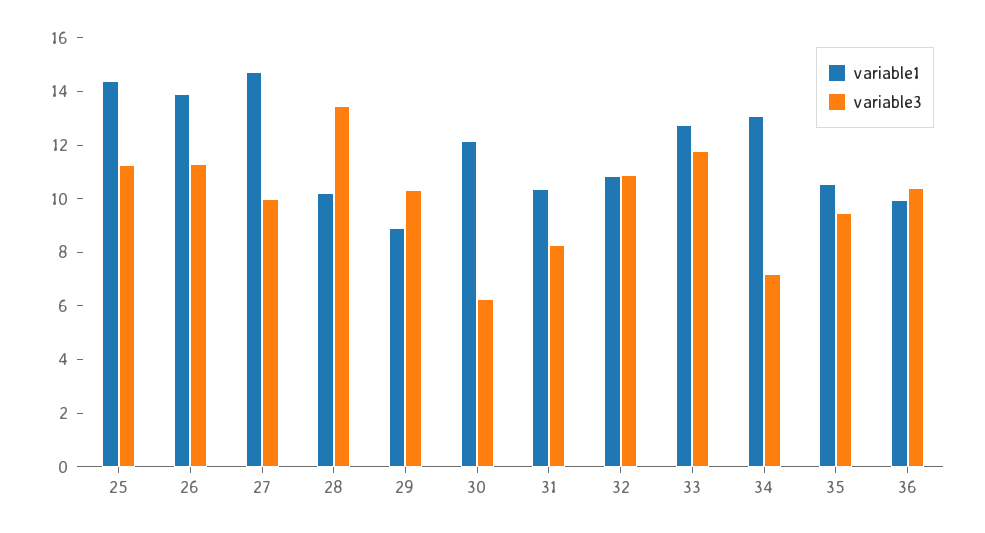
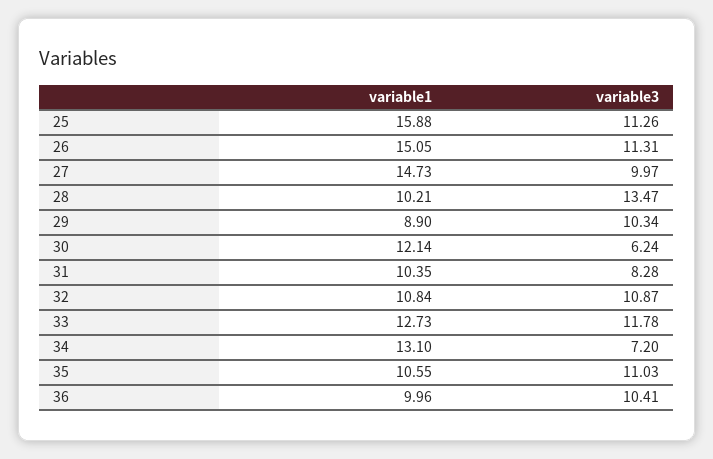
  {
    "variable1": {
-     "25": 14.5,
+     "25": 15.88,
-     "26": 14,
+     "26": 15.05,
      "27": 14.73,
      "28": 10.21,
      "29": 8.9,
      "30": 12.14,
      "31": 10.35,
      "32": 10.84,
      "33": 12.73,
      "34": 13.1,
      "35": 10.55,
      "36": 9.96
    },
    "variable3": {
      "25": 11.26,
      "26": 11.31,
      "27": 9.97,
      "28": 13.47,
      "29": 10.34,
      "30": 6.24,
      "31": 8.28,
      "32": 10.87,
      "33": 11.78,
      "34": 7.2,
-     "35": 9.5,
+     "35": 11.03,
      "36": 10.41
    }
  }

